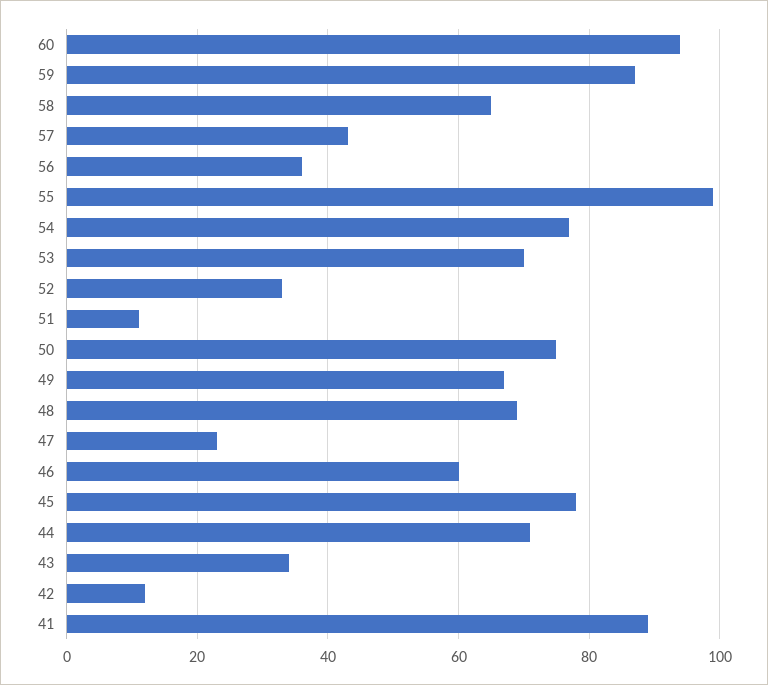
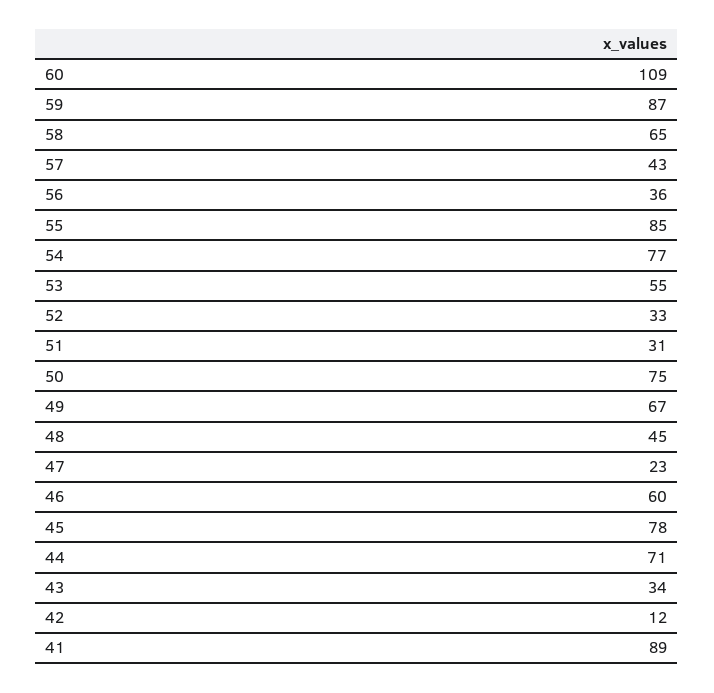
  {
-   "60": 95,
+   "60": 109,
    "59": 87,
    "58": 65,
    "57": 43,
    "56": 36,
-   "55": 100,
+   "55": 85,
    "54": 77,
-   "53": 70,
+   "53": 55,
    "52": 33,
-   "51": 10,
+   "51": 31,
    "50": 75,
    "49": 67,
-   "48": 70,
+   "48": 45,
    "47": 23,
    "46": 60,
    "45": 78,
    "44": 71,
    "43": 34,
    "42": 12,
    "41": 89
  }

